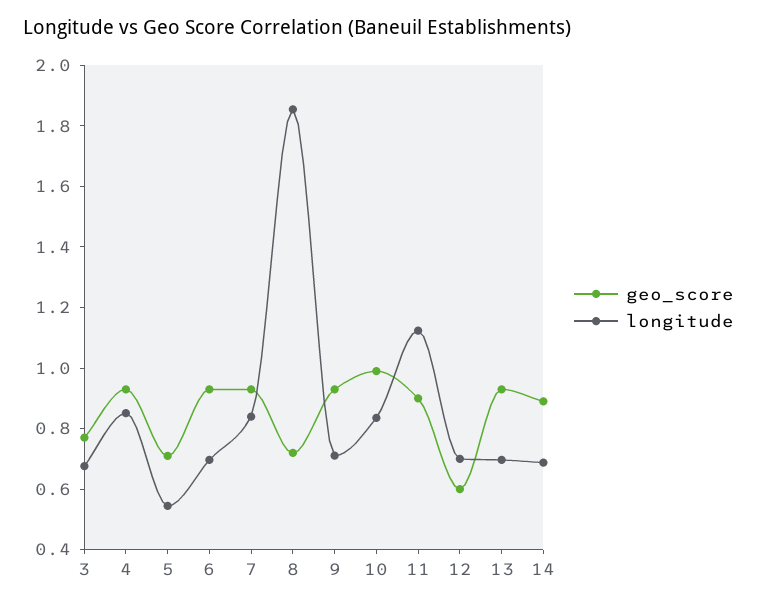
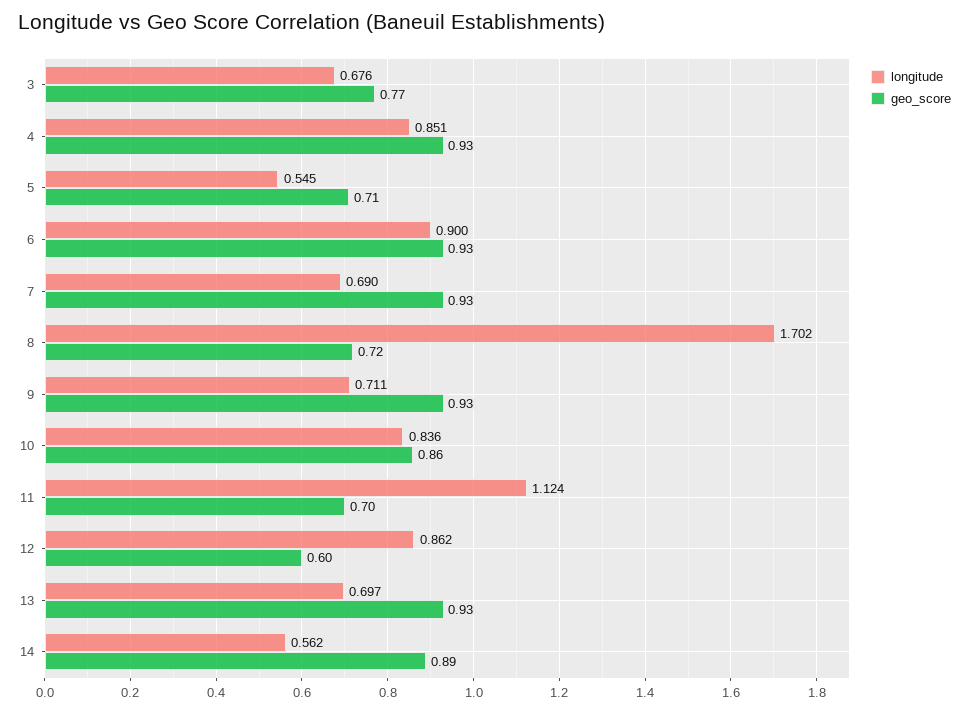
  {
    "geo_score": {
      "3": 0.77,
      "4": 0.93,
      "5": 0.71,
      "6": 0.93,
      "7": 0.93,
      "8": 0.72,
      "9": 0.93,
-     "10": 1,
+     "10": 0.86,
-     "11": 0.9,
+     "11": 0.7,
      "12": 0.6,
      "13": 0.93,
      "14": 0.89
    },
    "longitude": {
      "3": 0.676,
      "4": 0.851,
      "5": 0.545,
-     "6": 0.7,
+     "6": 0.9,
-     "7": 0.85,
+     "7": 0.69,
-     "8": 1.85,
+     "8": 1.702,
      "9": 0.711,
      "10": 0.836,
      "11": 1.124,
-     "12": 0.7,
+     "12": 0.862,
      "13": 0.697,
-     "14": 0.7
+     "14": 0.562
    }
  }

